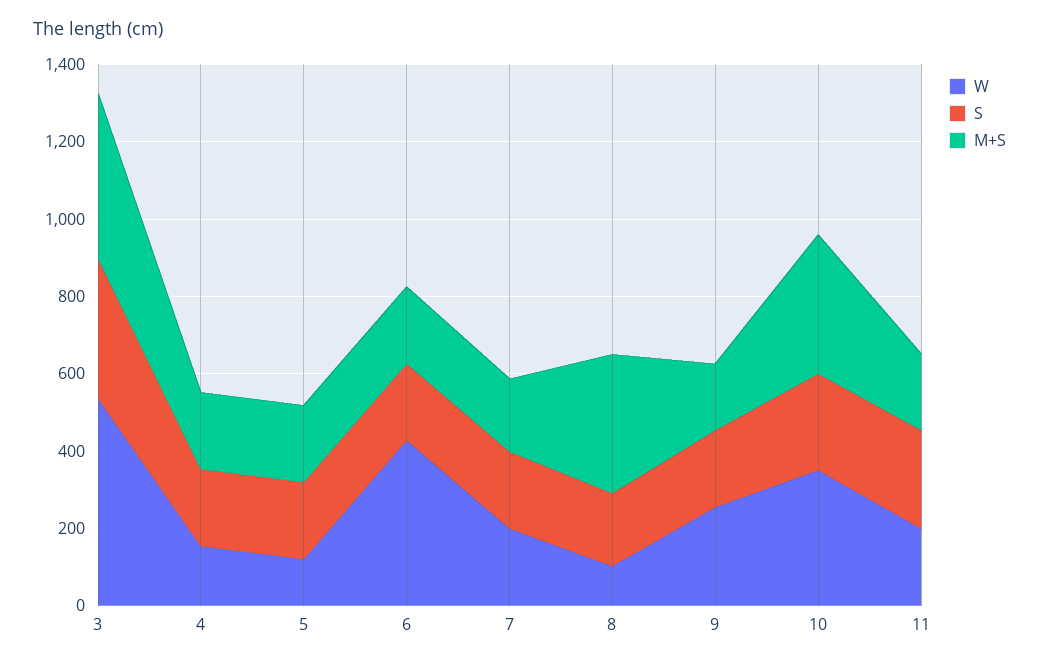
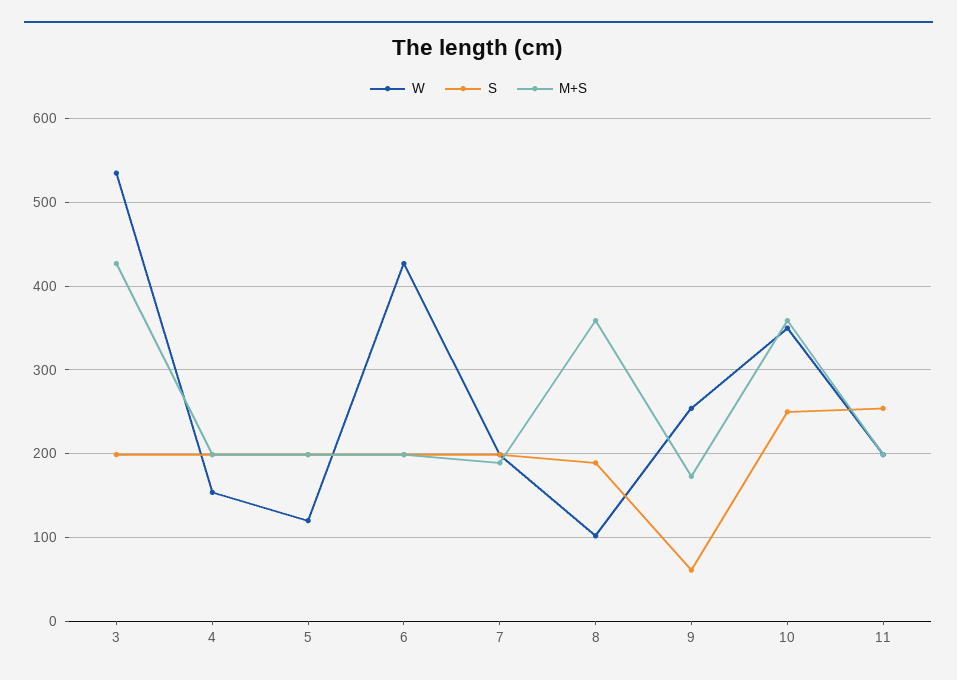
  {
    "W": {
      "3": 540,
      "4": 150,
      "5": 120,
      "6": 430,
      "7": 200,
      "8": 100,
      "9": 250,
      "10": 350,
      "11": 200
    },
    "S": {
-     "3": 350,
+     "3": 200,
      "4": 200,
      "5": 200,
      "6": 200,
      "7": 200,
      "8": 190,
-     "9": 200,
+     "9": 60,
      "10": 250,
      "11": 250
    },
    "M+S": {
      "3": 430,
      "4": 200,
      "5": 200,
      "6": 200,
      "7": 190,
      "8": 360,
      "9": 170,
      "10": 360,
      "11": 200
    }
  }

